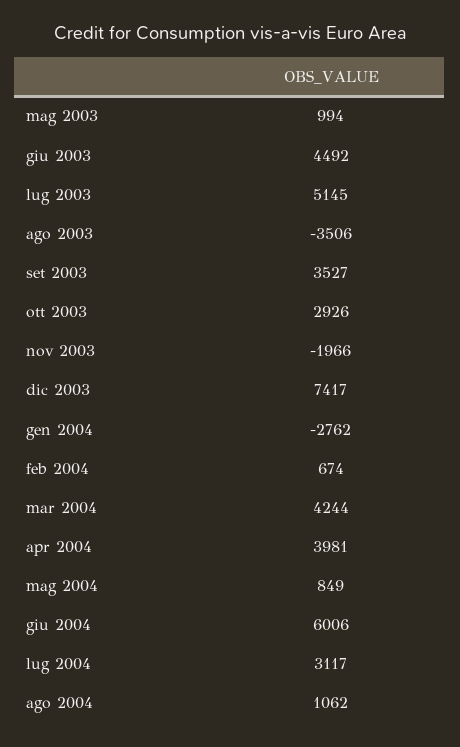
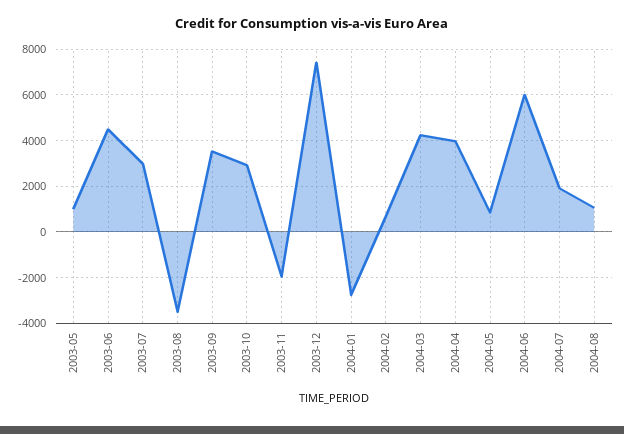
  {
    "mag 2003": 994,
    "giu 2003": 4492,
-   "lug 2003": 5145,
+   "lug 2003": 3000,
    "ago 2003": -3506,
    "set 2003": 3527,
    "ott 2003": 2926,
    "nov 2003": -1966,
    "dic 2003": 7417,
    "gen 2004": -2762,
    "feb 2004": 674,
    "mar 2004": 4244,
    "apr 2004": 3981,
    "mag 2004": 849,
    "giu 2004": 6006,
-   "lug 2004": 3117,
+   "lug 2004": 2000,
    "ago 2004": 1062
  }

